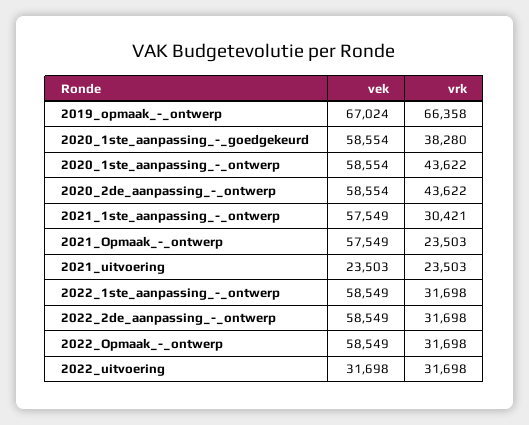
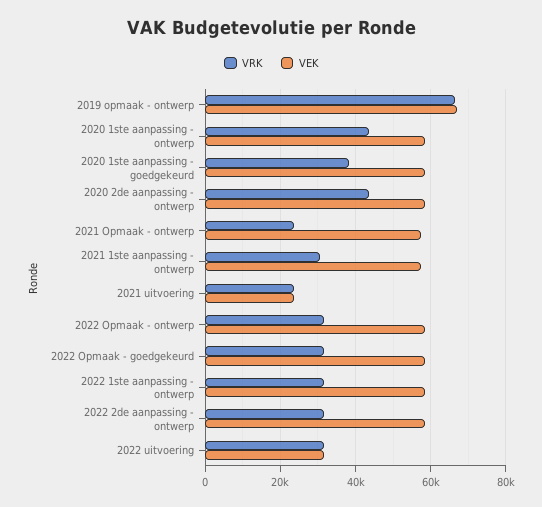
  {
    "vek": {
      "2019_opmaak_-_ontwerp": 67024,
      "2020_1ste_aanpassing_-_goedgekeurd": 58554,
      "2020_1ste_aanpassing_-_ontwerp": 58554,
      "2020_2de_aanpassing_-_ontwerp": 58554,
      "2021_1ste_aanpassing_-_ontwerp": 57549,
      "2021_Opmaak_-_ontwerp": 57549,
      "2021_uitvoering": 23503,
      "2022_1ste_aanpassing_-_ontwerp": 58549,
      "2022_2de_aanpassing_-_ontwerp": 58549,
      "2022_Opmaak_-_ontwerp": 58549,
-     "2022_uitvoering": 31698
+     "2022_uitvoering": 31698,
+     "2022 Opmaak - goedgekeurd": 58000
    },
    "vrk": {
      "2019_opmaak_-_ontwerp": 66358,
      "2020_1ste_aanpassing_-_goedgekeurd": 38280,
      "2020_1ste_aanpassing_-_ontwerp": 43622,
      "2020_2de_aanpassing_-_ontwerp": 43622,
      "2021_1ste_aanpassing_-_ontwerp": 30421,
      "2021_Opmaak_-_ontwerp": 23503,
      "2021_uitvoering": 23503,
      "2022_1ste_aanpassing_-_ontwerp": 31698,
      "2022_2de_aanpassing_-_ontwerp": 31698,
      "2022_Opmaak_-_ontwerp": 31698,
-     "2022_uitvoering": 31698
+     "2022_uitvoering": 31698,
+     "2022 Opmaak - goedgekeurd": 32000
    }
  }

